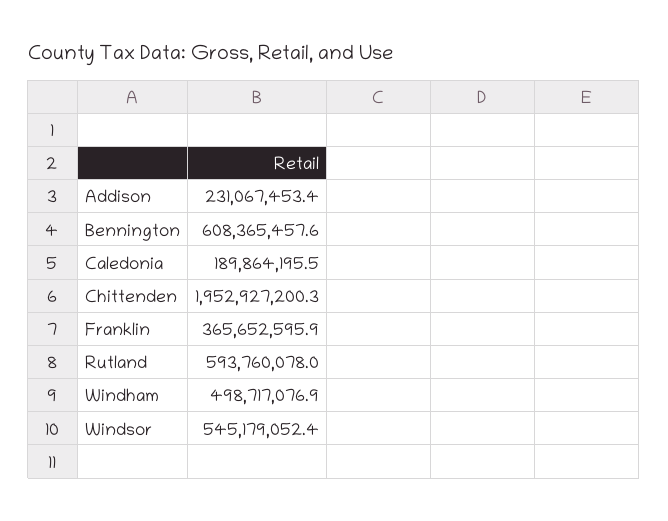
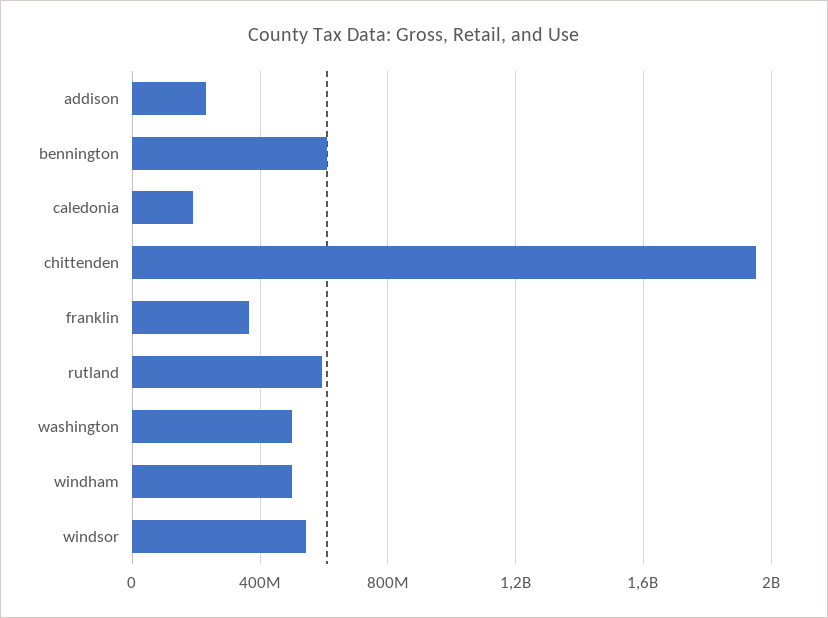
  {
    "Addison": 231067453.4,
    "Bennington": 608365457.6,
    "Caledonia": 189864195.5,
    "Chittenden": 1952927200.3,
    "Franklin": 365652595.9,
    "Rutland": 593760078,
    "Windham": 498717076.9,
-   "Windsor": 545179052.4
+   "Windsor": 545179052.4,
+   "washington": 500000000
  }

